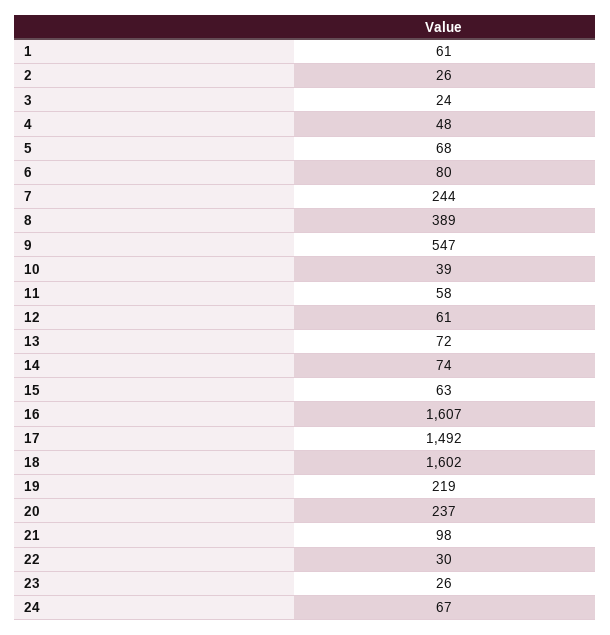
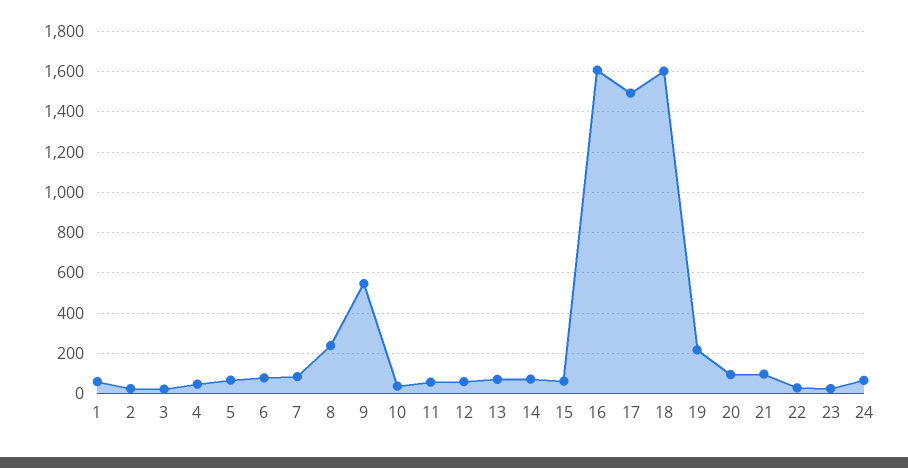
  {
    "1": 61,
    "2": 26,
    "3": 24,
    "4": 48,
    "5": 68,
    "6": 80,
-   "7": 244,
+   "7": 100,
-   "8": 389,
+   "8": 250,
    "9": 547,
    "10": 39,
    "11": 58,
    "12": 61,
    "13": 72,
    "14": 74,
    "15": 63,
    "16": 1607,
    "17": 1492,
    "18": 1602,
    "19": 219,
-   "20": 237,
+   "20": 100,
    "21": 98,
    "22": 30,
    "23": 26,
    "24": 67
  }

